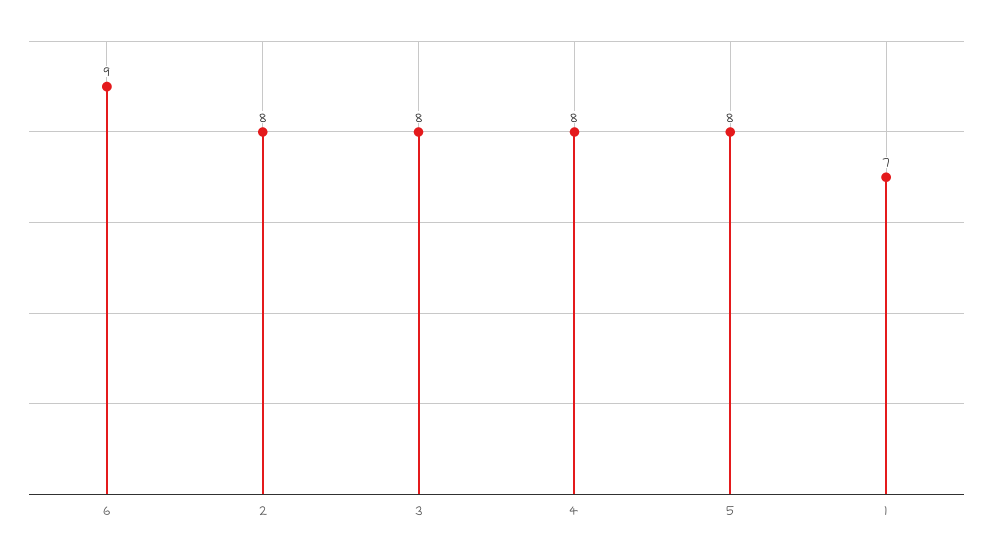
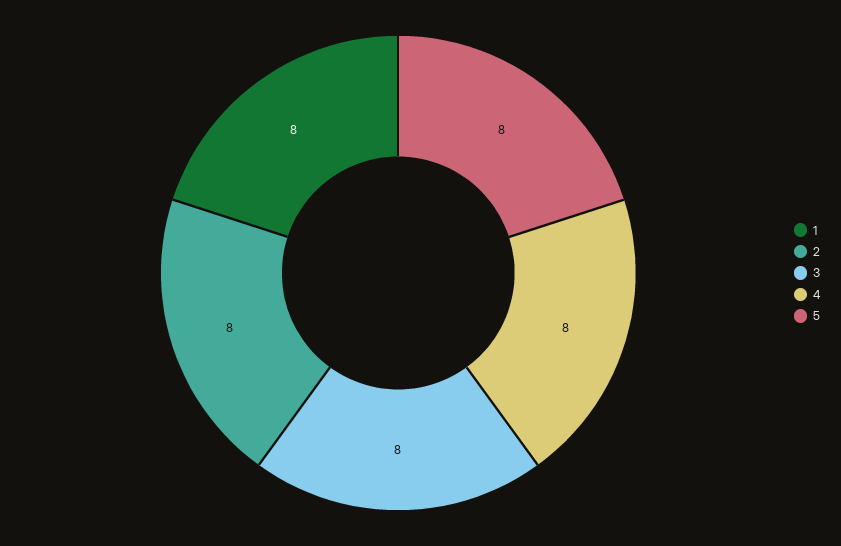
  {
-   "6": 9,
    "2": 8,
    "3": 8,
    "4": 8,
    "5": 8,
-   "1": 7
+   "1": 8
  }

